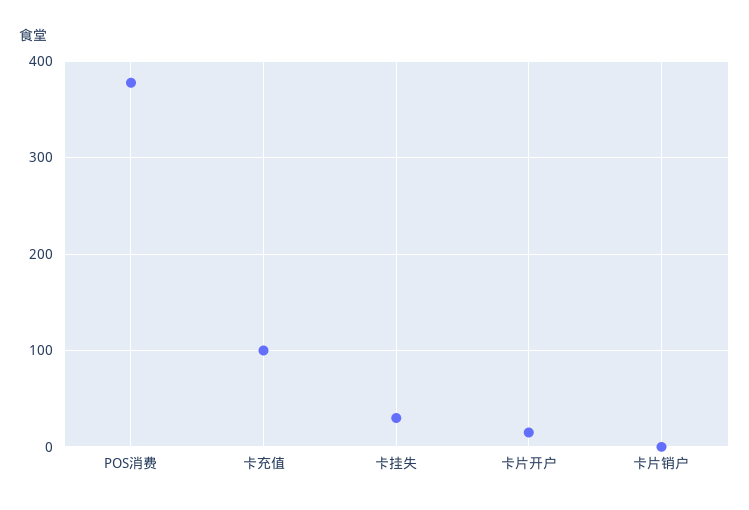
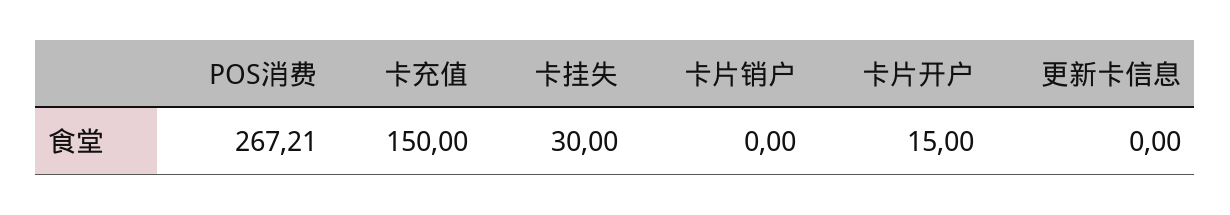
  {
-   "POS消费": 380,
+   "POS消费": 267.21,
-   "卡充值": 100,
+   "卡充值": 150,
    "卡挂失": 30,
    "卡片开户": 15,
-   "卡片销户": 0
+   "卡片销户": 0,
+   "更新卡信息": 0
  }

